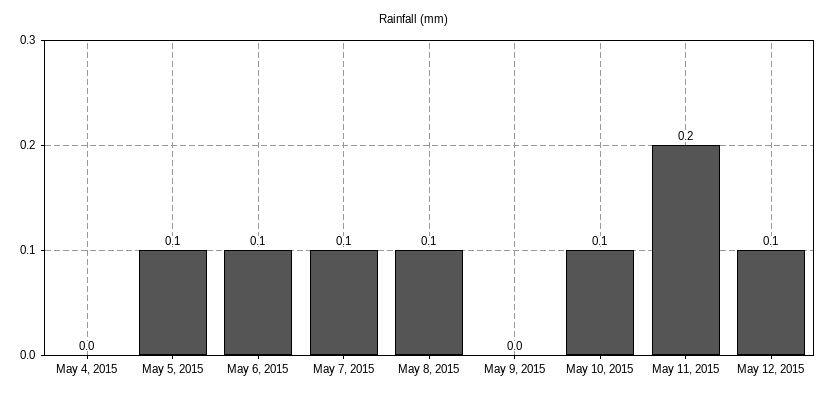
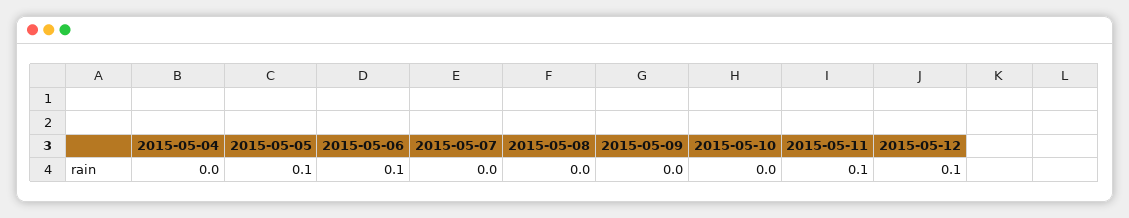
  {
    "May 4, 2015": 0,
    "May 5, 2015": 0.1,
    "May 6, 2015": 0.1,
-   "May 7, 2015": 0.1,
+   "May 7, 2015": 0,
-   "May 8, 2015": 0.1,
+   "May 8, 2015": 0,
    "May 9, 2015": 0,
-   "May 10, 2015": 0.1,
+   "May 10, 2015": 0,
-   "May 11, 2015": 0.2,
+   "May 11, 2015": 0.1,
    "May 12, 2015": 0.1
  }

